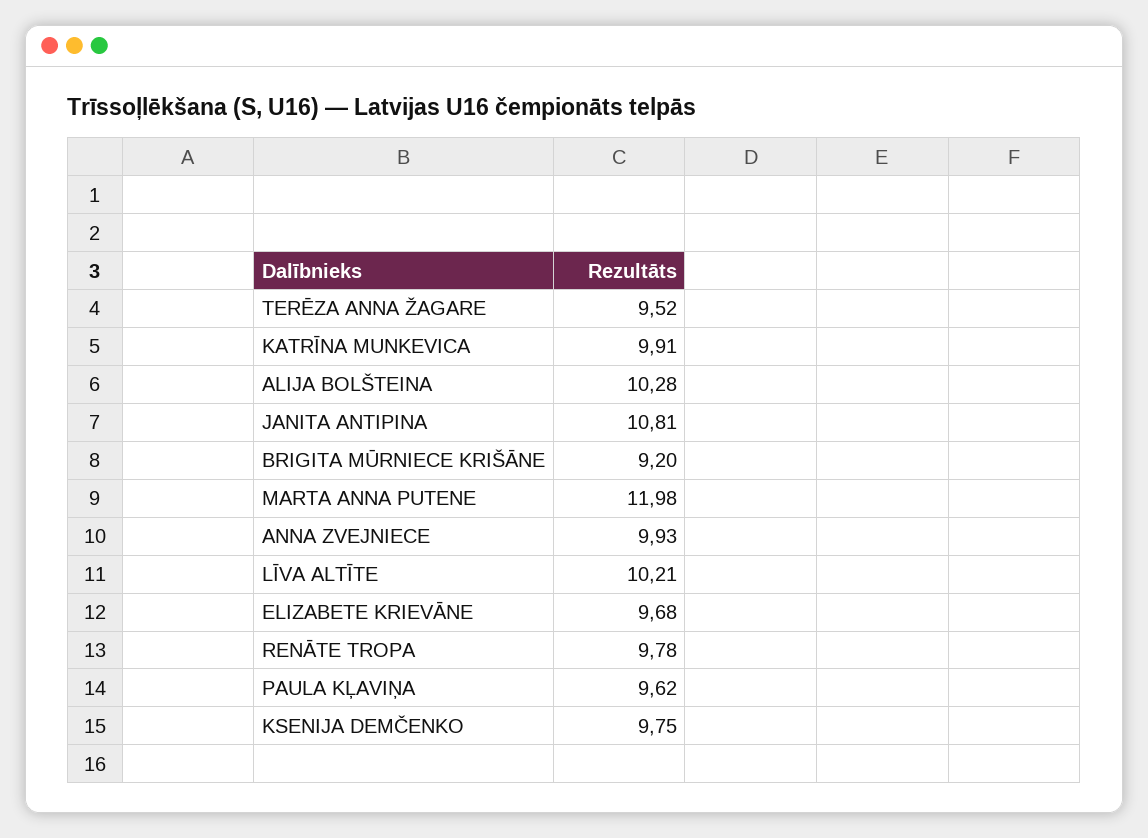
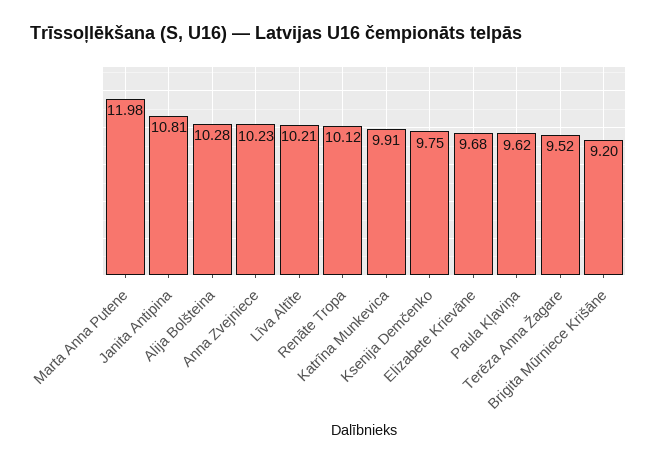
  {
    "TERĒZA ANNA ŽAGARE": 9.52,
    "KATRĪNA MUNKEVICA": 9.91,
    "ALIJA BOLŠTEINA": 10.28,
    "JANITA ANTIPINA": 10.81,
    "BRIGITA MŪRNIECE KRIŠĀNE": 9.2,
    "MARTA ANNA PUTENE": 11.98,
-   "ANNA ZVEJNIECE": 9.93,
+   "ANNA ZVEJNIECE": 10.23,
    "LĪVA ALTĪTE": 10.21,
    "ELIZABETE KRIEVĀNE": 9.68,
-   "RENĀTE TROPA": 9.78,
+   "RENĀTE TROPA": 10.12,
    "PAULA KĻAVIŅA": 9.62,
    "KSENIJA DEMČENKO": 9.75
  }

